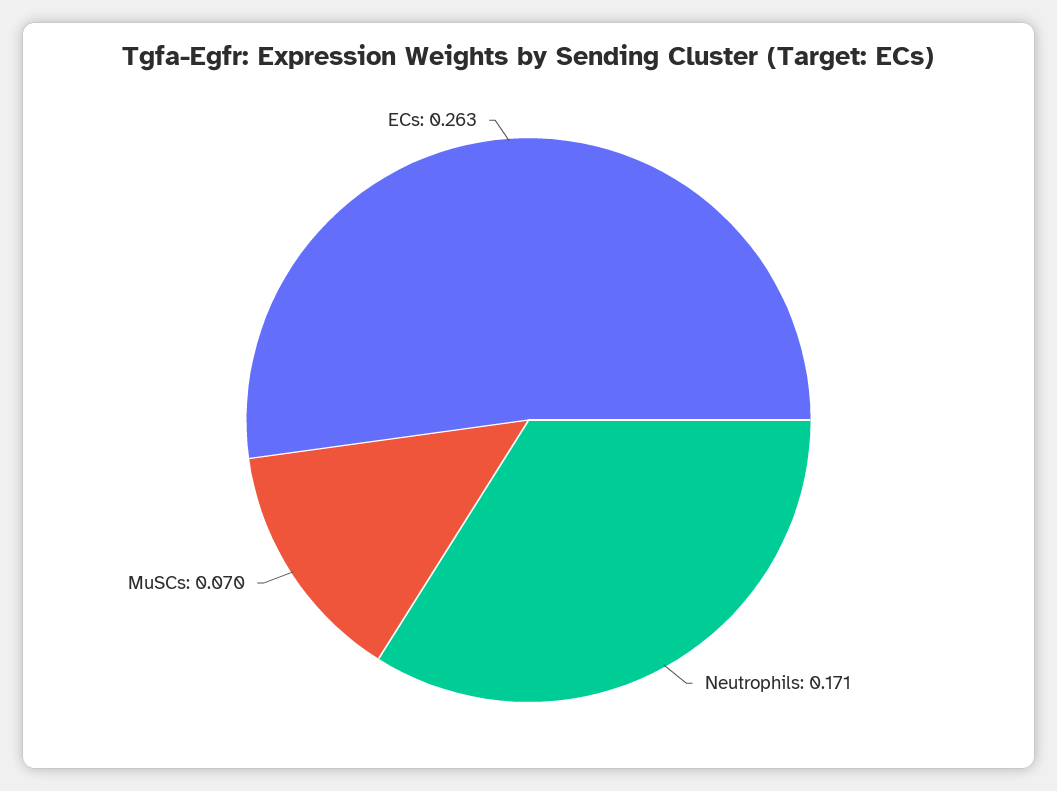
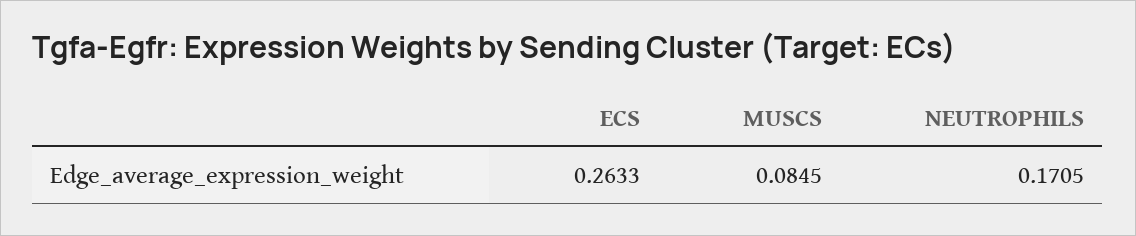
  {
    "Neutrophils": 0.1705,
-   "MuSCs": 0.07,
+   "MuSCs": 0.0845,
    "ECs": 0.2633
  }

